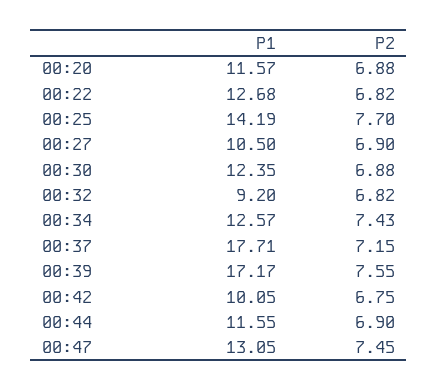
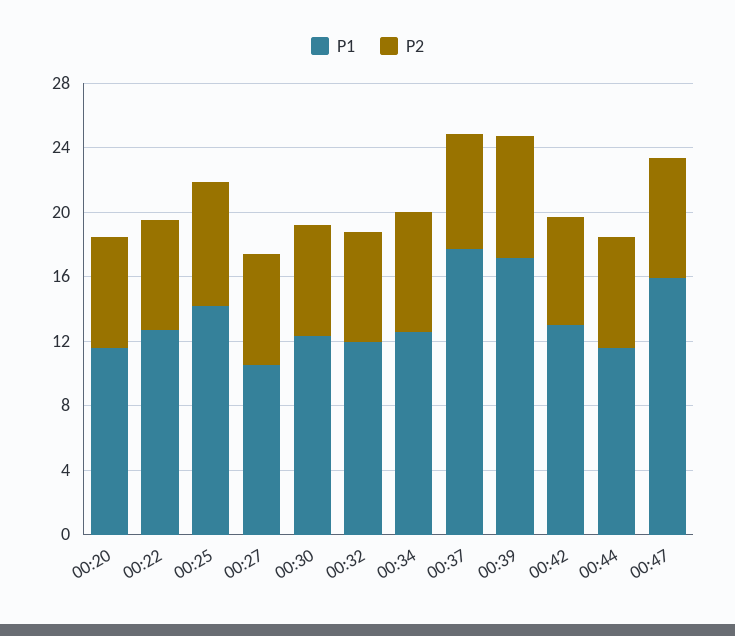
  {
    "P1": {
      "00:20": 11.57,
      "00:22": 12.68,
      "00:25": 14.19,
      "00:27": 10.5,
      "00:30": 12.35,
-     "00:32": 9.2,
+     "00:32": 12,
      "00:34": 12.57,
      "00:37": 17.71,
      "00:39": 17.17,
-     "00:42": 10.05,
+     "00:42": 13,
      "00:44": 11.55,
-     "00:47": 13.05
+     "00:47": 16
    },
    "P2": {
      "00:20": 6.88,
      "00:22": 6.82,
      "00:25": 7.7,
      "00:27": 6.9,
      "00:30": 6.88,
      "00:32": 6.82,
      "00:34": 7.43,
      "00:37": 7.15,
      "00:39": 7.55,
      "00:42": 6.75,
      "00:44": 6.9,
      "00:47": 7.45
    }
  }

